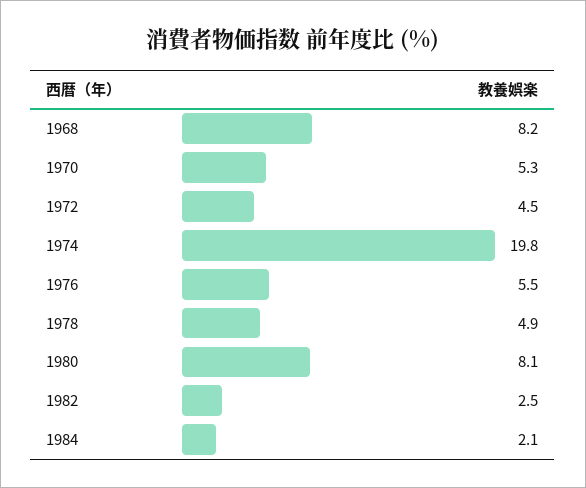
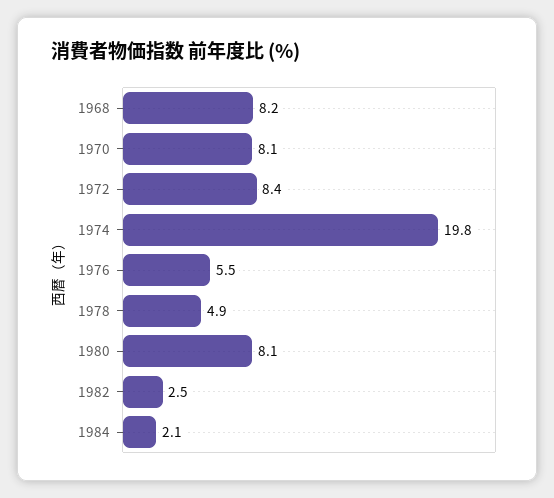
  {
    "1968": 8.2,
-   "1970": 5.3,
+   "1970": 8.1,
-   "1972": 4.5,
+   "1972": 8.4,
    "1974": 19.8,
    "1976": 5.5,
    "1978": 4.9,
    "1980": 8.1,
    "1982": 2.5,
    "1984": 2.1
  }

